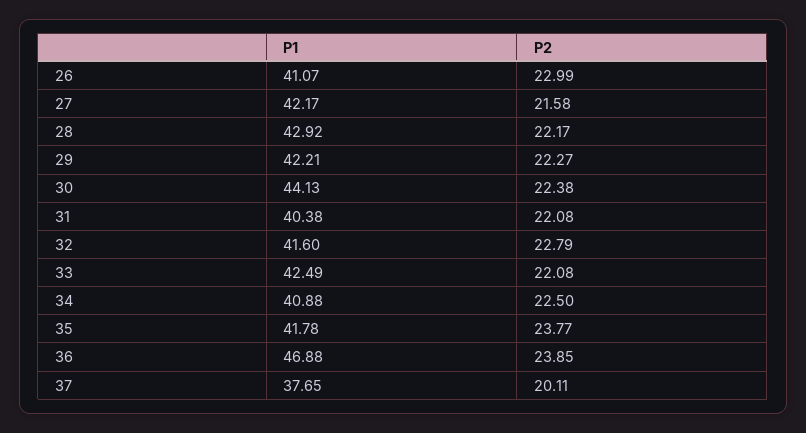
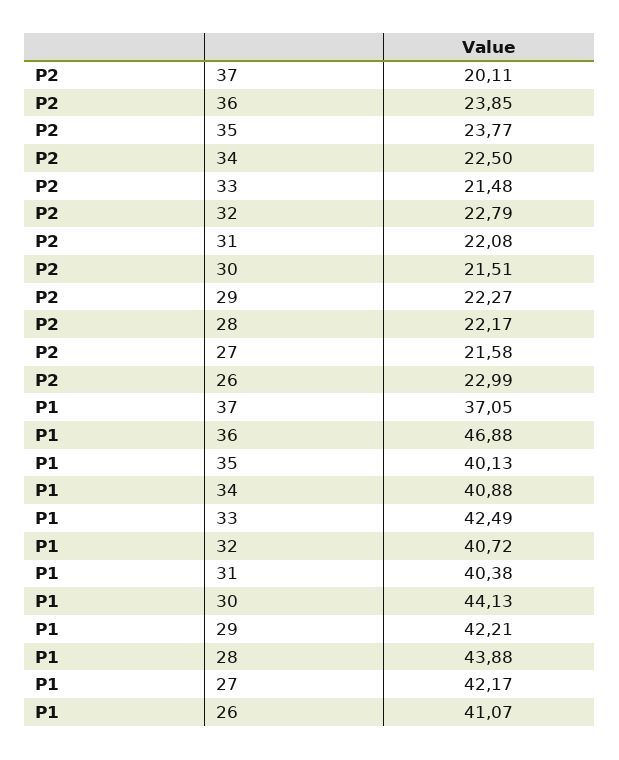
  {
    "P1": {
      "26": 41.07,
      "27": 42.17,
-     "28": 42.92,
+     "28": 43.88,
      "29": 42.21,
      "30": 44.13,
      "31": 40.38,
-     "32": 41.6,
+     "32": 40.72,
      "33": 42.49,
      "34": 40.88,
-     "35": 41.78,
+     "35": 40.13,
      "36": 46.88,
-     "37": 37.65
+     "37": 37.05
    },
    "P2": {
      "26": 22.99,
      "27": 21.58,
      "28": 22.17,
      "29": 22.27,
-     "30": 22.38,
+     "30": 21.51,
      "31": 22.08,
      "32": 22.79,
-     "33": 22.08,
+     "33": 21.48,
      "34": 22.5,
      "35": 23.77,
      "36": 23.85,
      "37": 20.11
    }
  }

